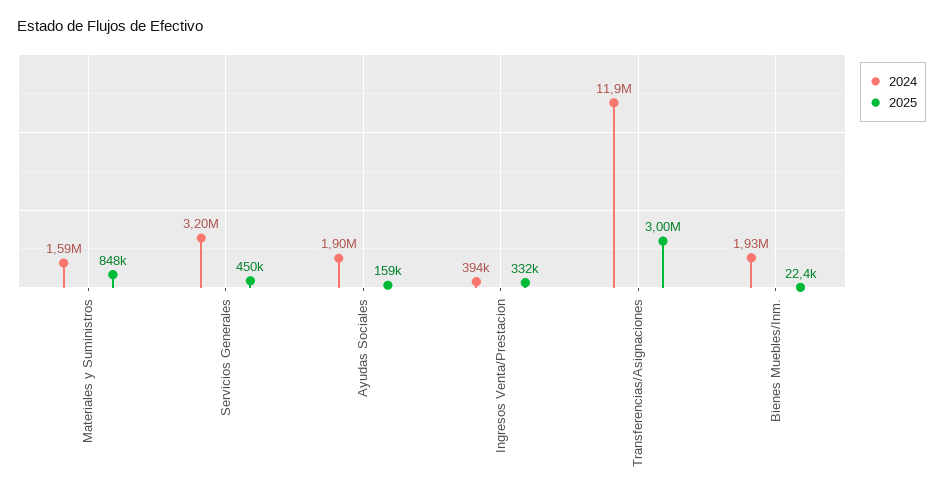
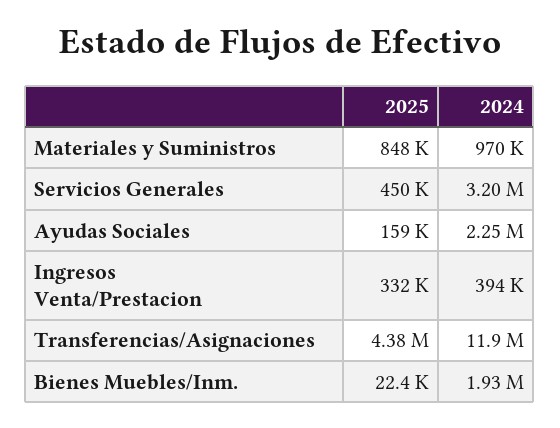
  {
    "2024": {
-     "Materiales y Suministros": 1590000,
+     "Materiales y Suministros": 970000,
      "Servicios Generales": 3200000,
-     "Ayudas Sociales": 1900000,
+     "Ayudas Sociales": 2250000,
      "Ingresos Venta/Prestacion": 394000,
      "Transferencias/Asignaciones": 11900000,
      "Bienes Muebles/Inm.": 1930000
    },
    "2025": {
      "Materiales y Suministros": 848000,
      "Servicios Generales": 450000,
      "Ayudas Sociales": 159000,
      "Ingresos Venta/Prestacion": 332000,
-     "Transferencias/Asignaciones": 3000000,
+     "Transferencias/Asignaciones": 4380000,
      "Bienes Muebles/Inm.": 22400
    }
  }

